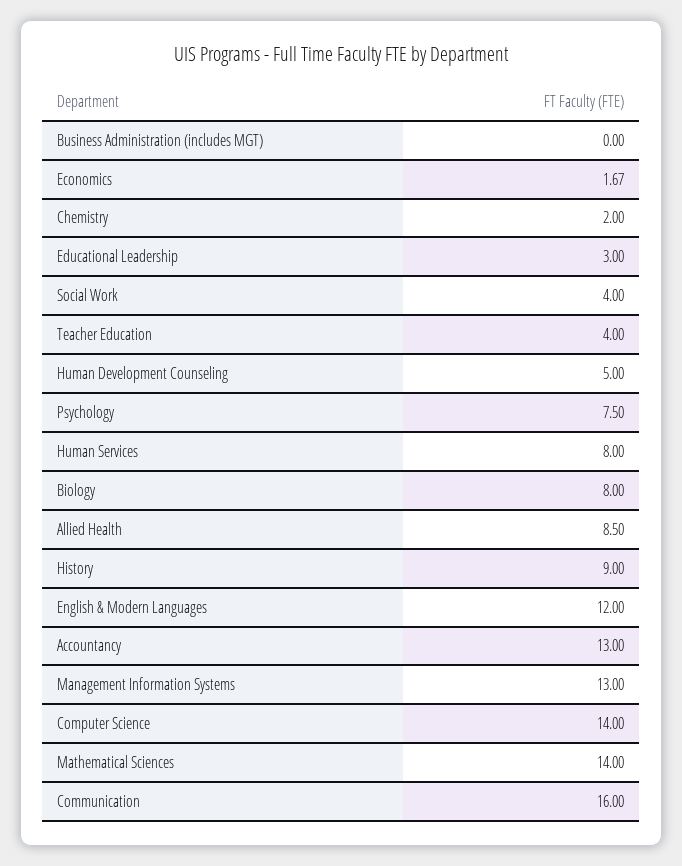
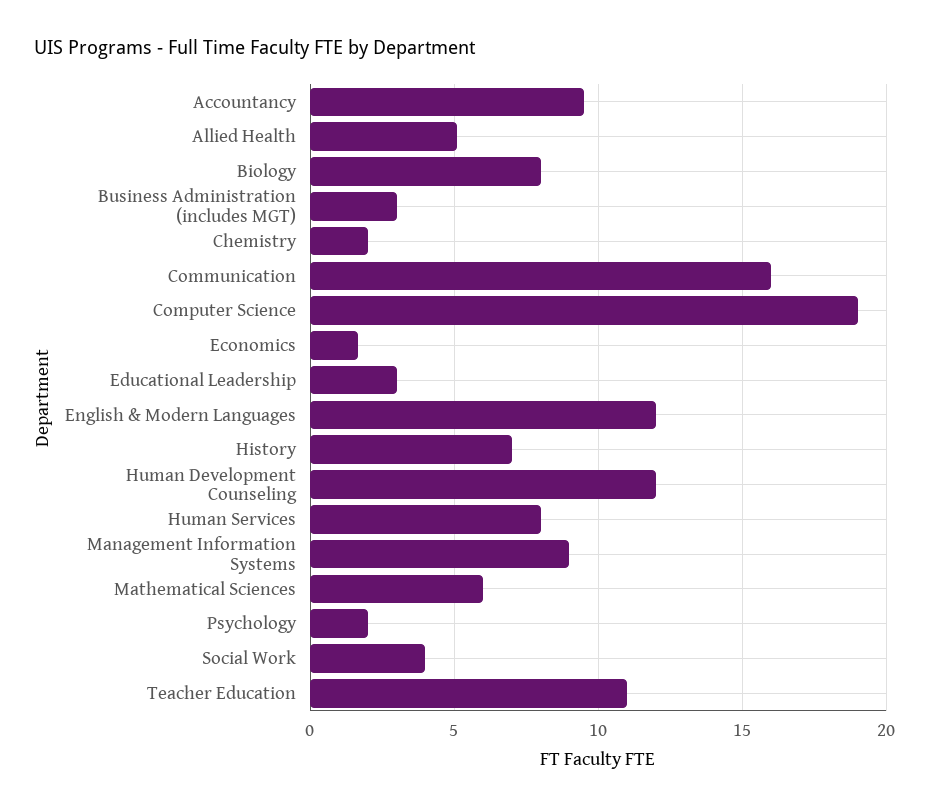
  {
-   "Business Administration (includes MGT)": 0,
+   "Business Administration (includes MGT)": 3,
    "Economics": 1.67,
    "Chemistry": 2,
    "Educational Leadership": 3,
    "Social Work": 4,
-   "Teacher Education": 4,
+   "Teacher Education": 11,
-   "Human Development Counseling": 5,
+   "Human Development Counseling": 12,
-   "Psychology": 7.5,
+   "Psychology": 2,
    "Human Services": 8,
    "Biology": 8,
-   "Allied Health": 8.5,
+   "Allied Health": 5,
-   "History": 9,
+   "History": 7,
    "English & Modern Languages": 12,
-   "Accountancy": 13,
+   "Accountancy": 9.5,
-   "Management Information Systems": 13,
+   "Management Information Systems": 9,
-   "Computer Science": 14,
+   "Computer Science": 19,
-   "Mathematical Sciences": 14,
+   "Mathematical Sciences": 6,
    "Communication": 16
  }

